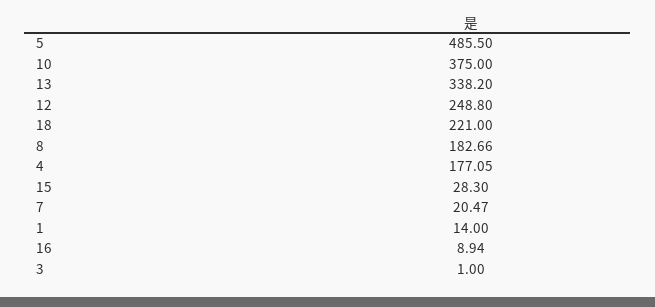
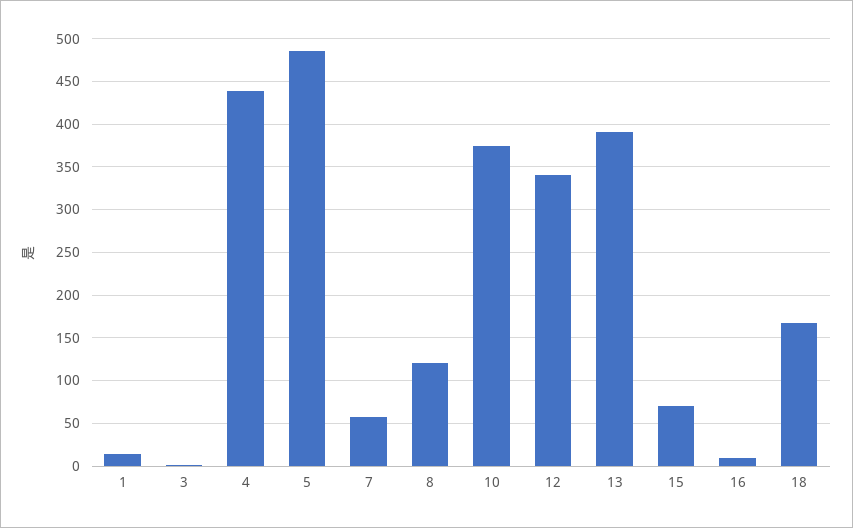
  {
    "5": 485.5,
    "10": 375,
-   "13": 338.2,
+   "13": 390,
-   "12": 248.8,
+   "12": 340,
-   "18": 221,
+   "18": 170,
-   "8": 182.66,
+   "8": 120,
-   "4": 177.05,
+   "4": 440,
-   "15": 28.3,
+   "15": 70,
-   "7": 20.47,
+   "7": 60,
    "1": 14,
    "16": 8.94,
    "3": 1
  }

